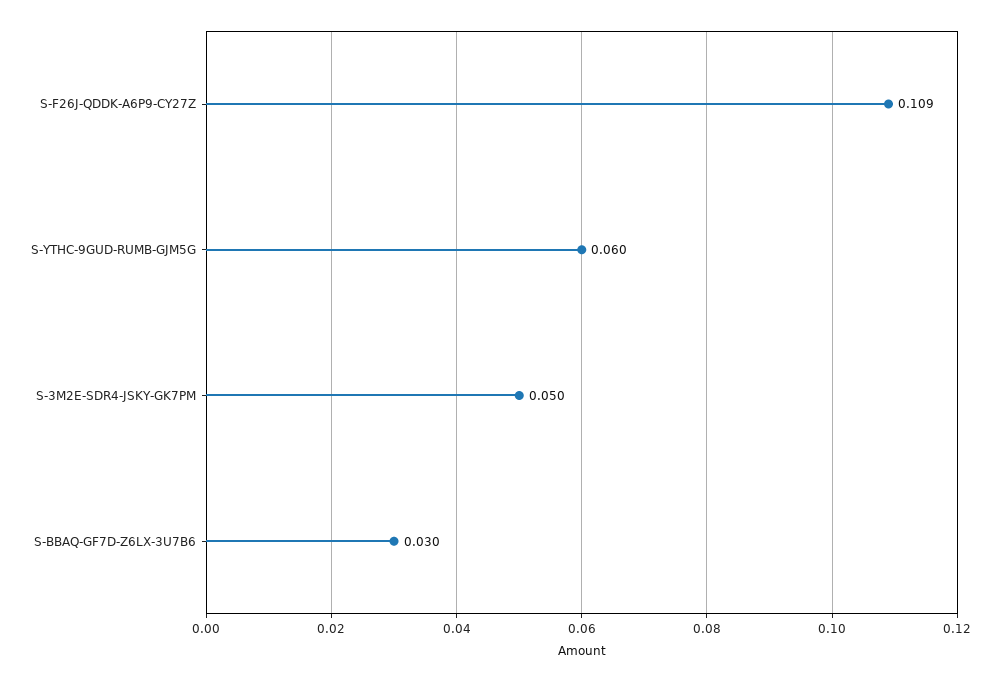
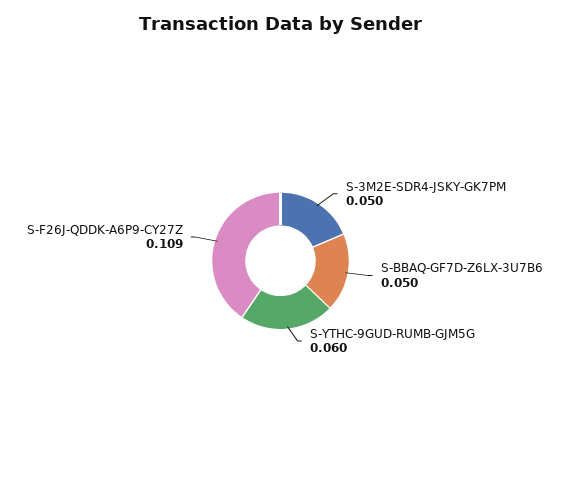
  {
    "S-F26J-QDDK-A6P9-CY27Z": 0.109,
    "S-YTHC-9GUD-RUMB-GJM5G": 0.06,
    "S-3M2E-SDR4-JSKY-GK7PM": 0.05,
-   "S-BBAQ-GF7D-Z6LX-3U7B6": 0.03
+   "S-BBAQ-GF7D-Z6LX-3U7B6": 0.05
  }

